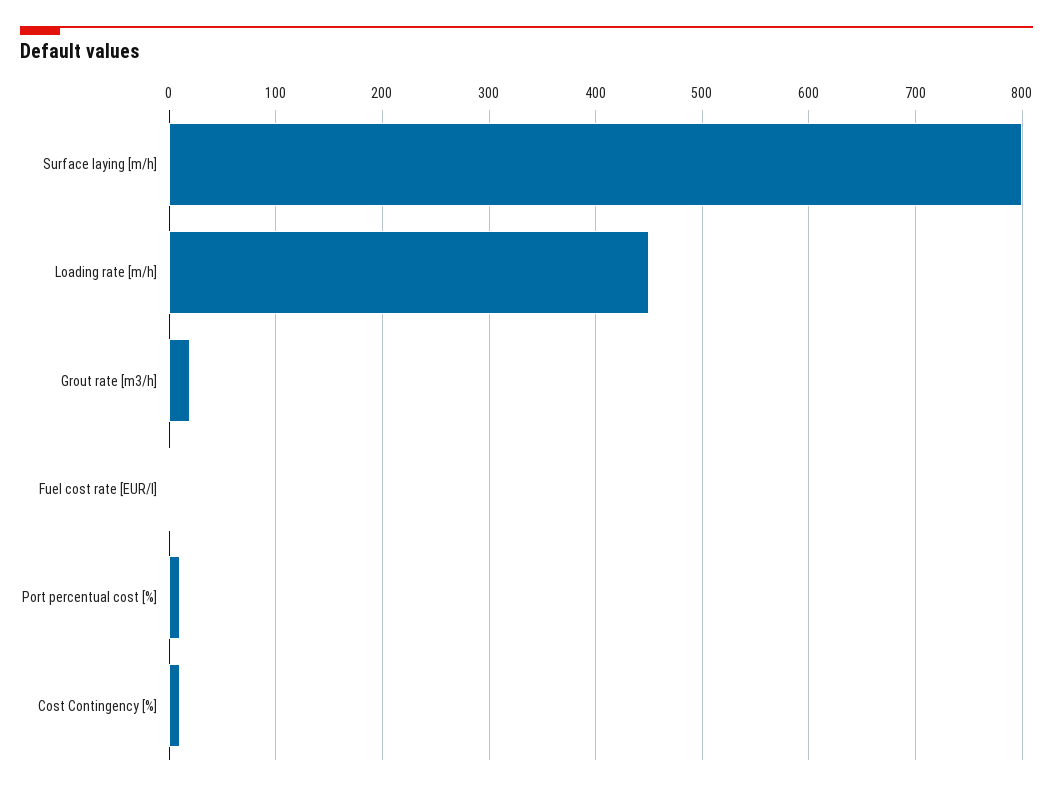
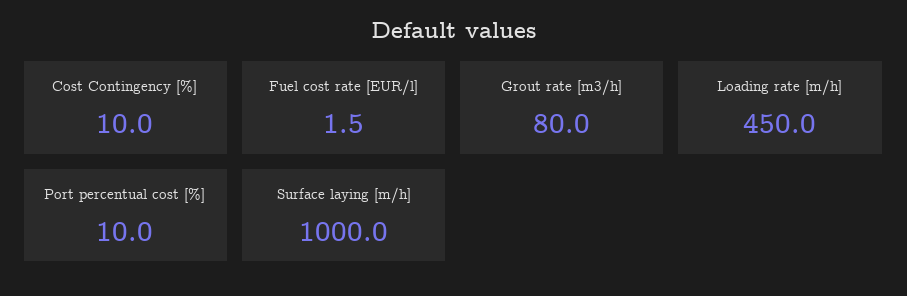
  {
-   "Surface laying [m/h]": 800,
+   "Surface laying [m/h]": 1000,
    "Loading rate [m/h]": 450,
-   "Grout rate [m3/h]": 20,
+   "Grout rate [m3/h]": 80,
    "Fuel cost rate [EUR/l]": 1.5,
    "Port percentual cost [%]": 10,
    "Cost Contingency [%]": 10
  }

